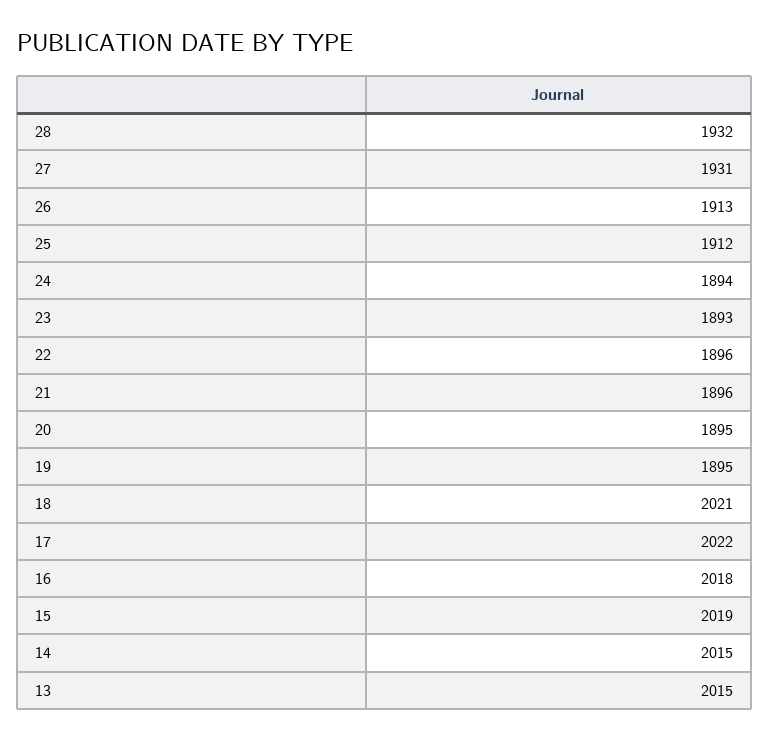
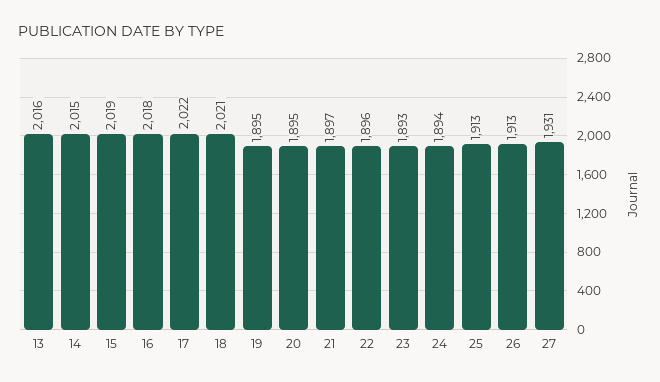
  {
-   "28": 1932,
    "27": 1931,
    "26": 1913,
-   "25": 1912,
+   "25": 1913,
    "24": 1894,
    "23": 1893,
    "22": 1896,
-   "21": 1896,
+   "21": 1897,
    "20": 1895,
    "19": 1895,
    "18": 2021,
    "17": 2022,
    "16": 2018,
    "15": 2019,
    "14": 2015,
-   "13": 2015
+   "13": 2016
  }

